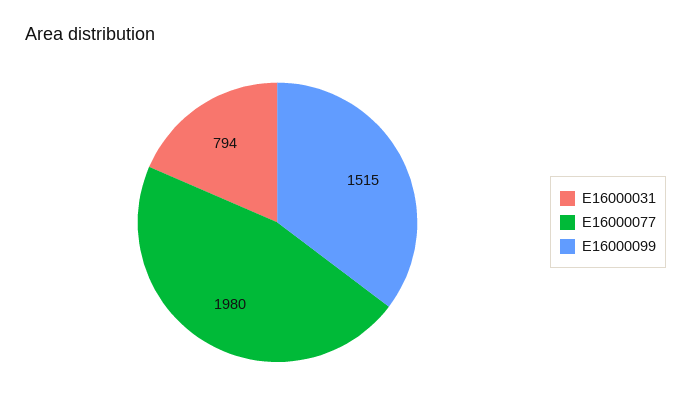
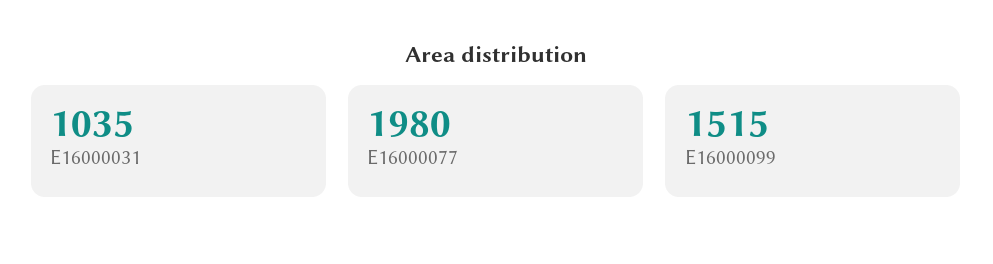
  {
-   "E16000031": 794,
+   "E16000031": 1035,
    "E16000077": 1980,
    "E16000099": 1515
  }

